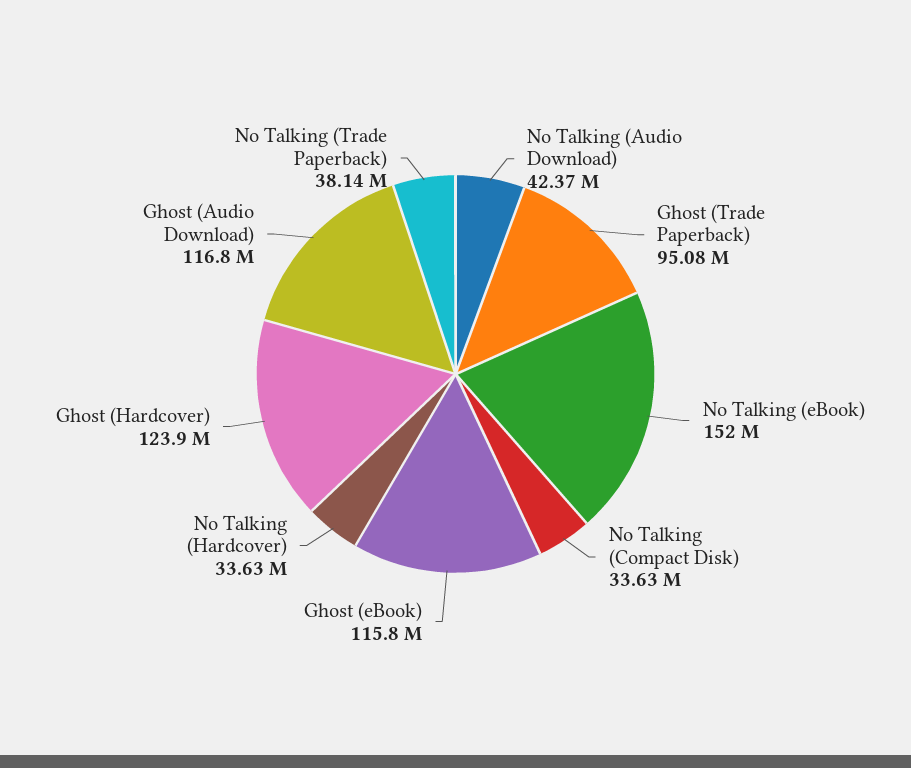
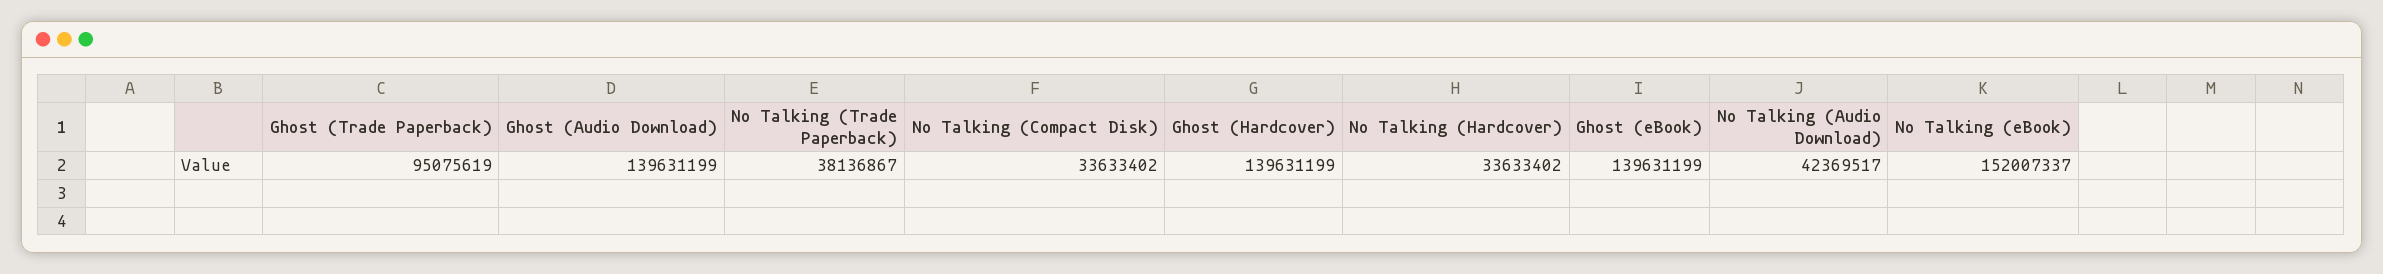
  {
    "No Talking (Audio Download)": 42369517,
    "Ghost (Trade Paperback)": 95075619,
    "No Talking (eBook)": 152007337,
    "No Talking (Compact Disk)": 33633402,
-   "Ghost (eBook)": 115800000,
+   "Ghost (eBook)": 139631199,
    "No Talking (Hardcover)": 33633402,
-   "Ghost (Hardcover)": 123900000,
+   "Ghost (Hardcover)": 139631199,
-   "Ghost (Audio Download)": 116800000,
+   "Ghost (Audio Download)": 139631199,
    "No Talking (Trade Paperback)": 38136867
  }

